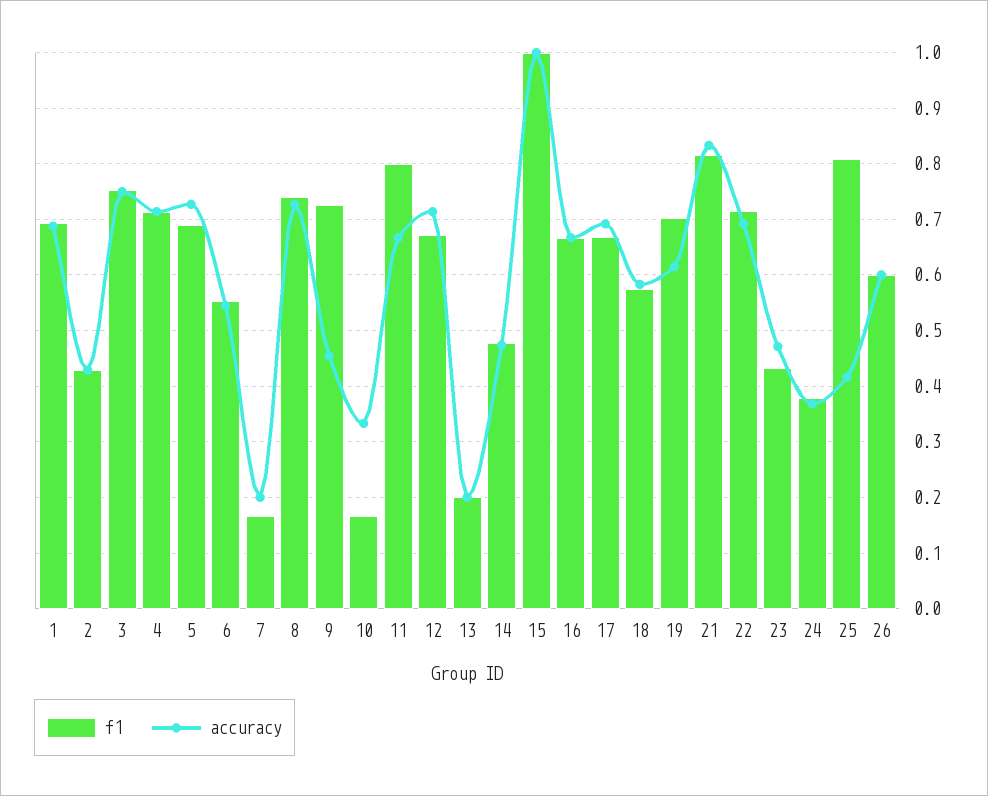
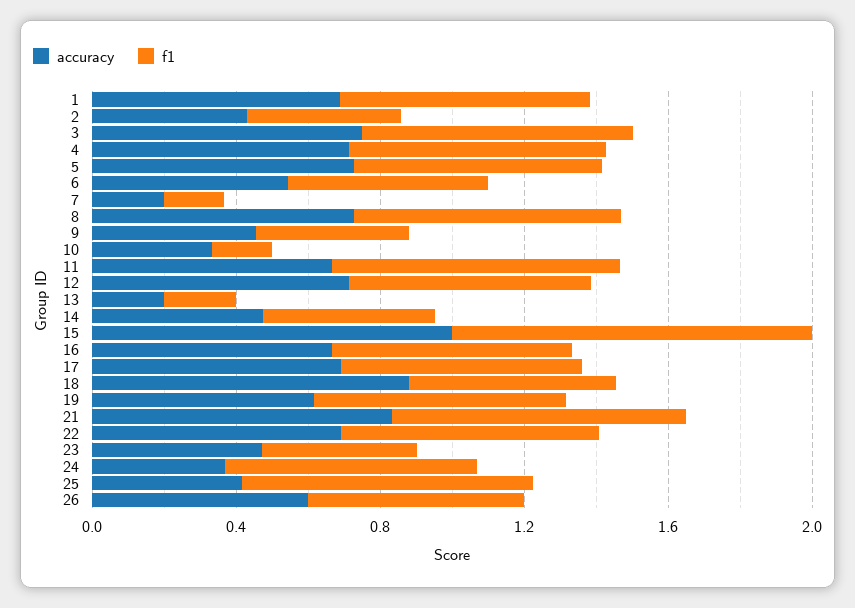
  {
    "f1": {
      "1": 0.7,
      "2": 0.42,
      "3": 0.76,
      "4": 0.72,
      "5": 0.68,
      "6": 0.56,
      "7": 0.16,
      "8": 0.74,
-     "9": 0.72,
+     "9": 0.4,
      "10": 0.16,
      "11": 0.8,
      "12": 0.68,
      "13": 0.2,
      "14": 0.48,
      "15": 1,
      "16": 0.66,
      "17": 0.66,
      "18": 0.58,
      "19": 0.7,
      "21": 0.82,
      "22": 0.72,
      "23": 0.44,
-     "24": 0.38,
+     "24": 0.7,
      "25": 0.8,
      "26": 0.6
    },
    "accuracy": {
      "1": 0.68,
      "2": 0.42,
      "3": 0.76,
      "4": 0.72,
      "5": 0.72,
      "6": 0.54,
      "7": 0.2,
      "8": 0.72,
      "9": 0.46,
      "10": 0.34,
      "11": 0.66,
      "12": 0.72,
      "13": 0.2,
      "14": 0.48,
      "15": 1,
      "16": 0.66,
      "17": 0.7,
-     "18": 0.58,
+     "18": 0.9,
      "19": 0.62,
      "21": 0.84,
      "22": 0.7,
      "23": 0.48,
      "24": 0.36,
      "25": 0.42,
      "26": 0.6
    }
  }

